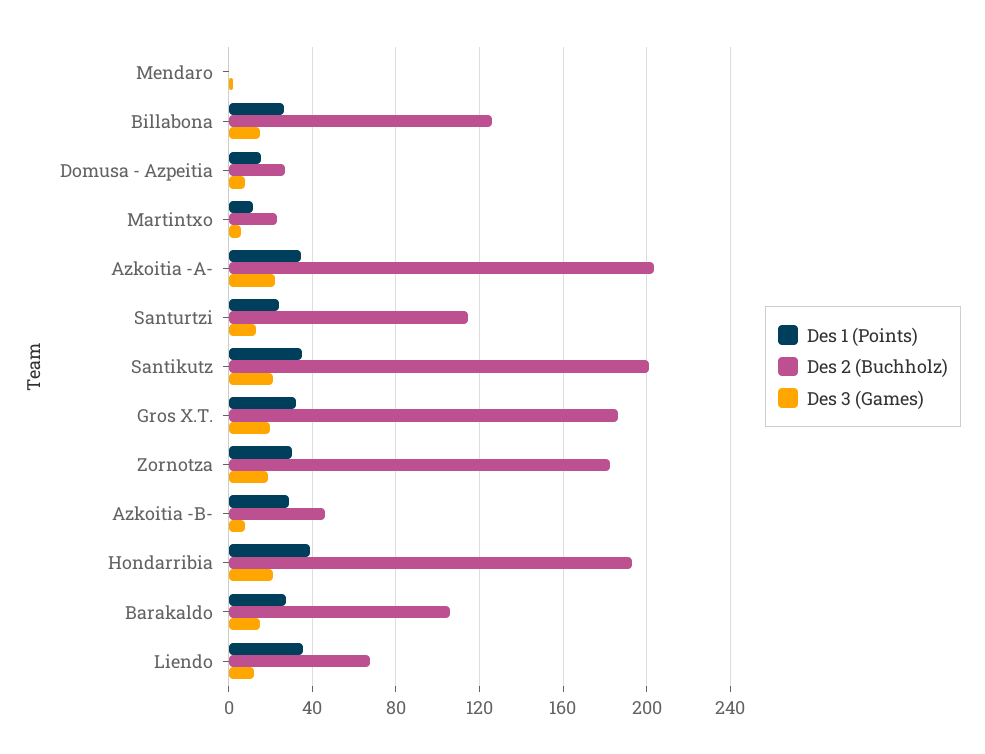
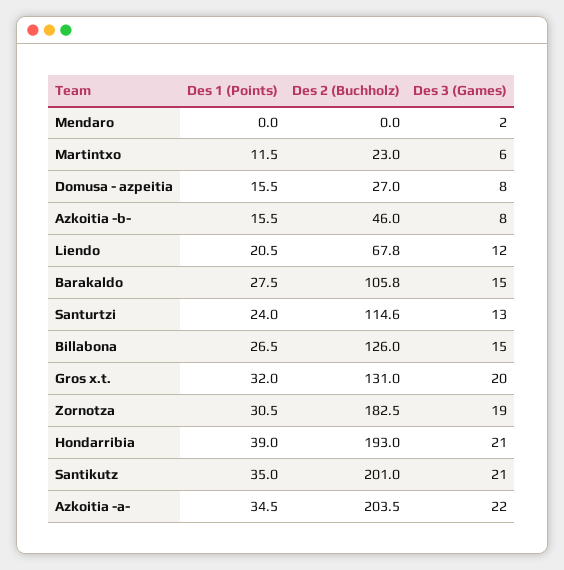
  {
    "Des 1 (Points)": {
      "Mendaro": 0,
      "Billabona": 26.5,
      "Domusa - Azpeitia": 15.5,
      "Martintxo": 11.5,
      "Azkoitia -A-": 34.5,
      "Santurtzi": 24,
      "Santikutz": 35,
      "Gros X.T.": 32,
      "Zornotza": 30.5,
-     "Azkoitia -B-": 30,
+     "Azkoitia -B-": 15.5,
      "Hondarribia": 39,
      "Barakaldo": 27.5,
-     "Liendo": 35
+     "Liendo": 20.5
    },
    "Des 2 (Buchholz)": {
      "Mendaro": 0,
      "Billabona": 126,
      "Domusa - Azpeitia": 27,
      "Martintxo": 23,
      "Azkoitia -A-": 203.5,
      "Santurtzi": 114.6,
      "Santikutz": 201,
-     "Gros X.T.": 185,
+     "Gros X.T.": 131,
      "Zornotza": 182.5,
      "Azkoitia -B-": 46,
      "Hondarribia": 193,
      "Barakaldo": 105.8,
      "Liendo": 67.8
    },
    "Des 3 (Games)": {
      "Mendaro": 2,
      "Billabona": 15,
      "Domusa - Azpeitia": 8,
      "Martintxo": 6,
      "Azkoitia -A-": 22,
      "Santurtzi": 13,
      "Santikutz": 21,
      "Gros X.T.": 20,
      "Zornotza": 19,
      "Azkoitia -B-": 8,
      "Hondarribia": 21,
      "Barakaldo": 15,
      "Liendo": 12
    }
  }

